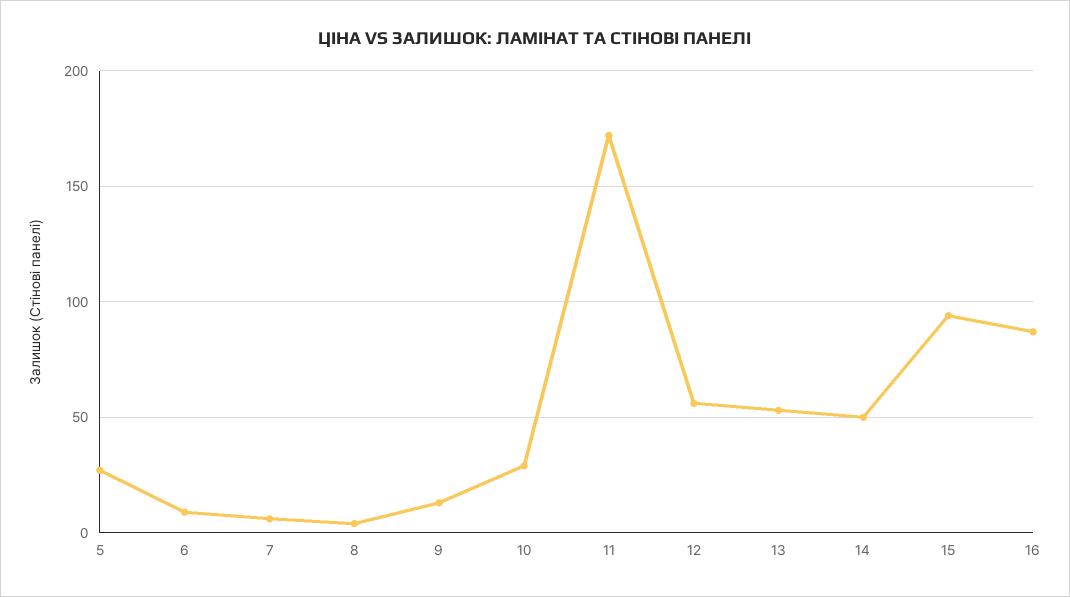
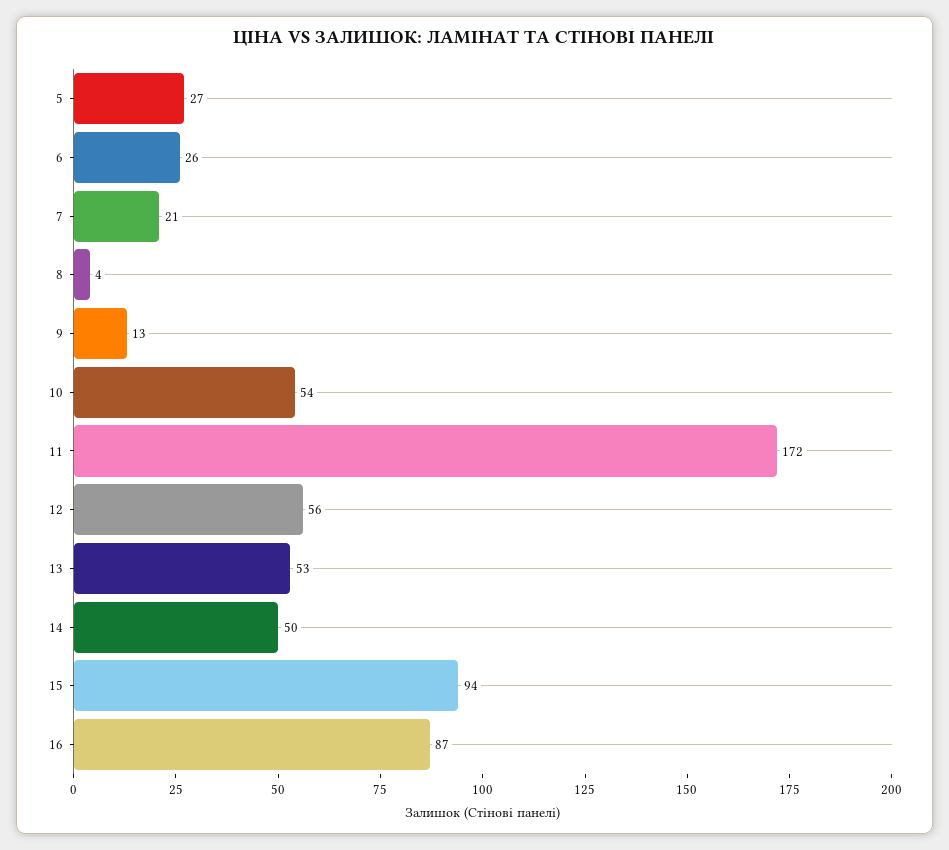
  {
    "5": 27,
-   "6": 10,
+   "6": 26,
-   "7": 5,
+   "7": 21,
    "8": 4,
    "9": 13,
-   "10": 30,
+   "10": 54,
    "11": 172,
    "12": 56,
    "13": 53,
    "14": 50,
    "15": 94,
    "16": 87
  }

